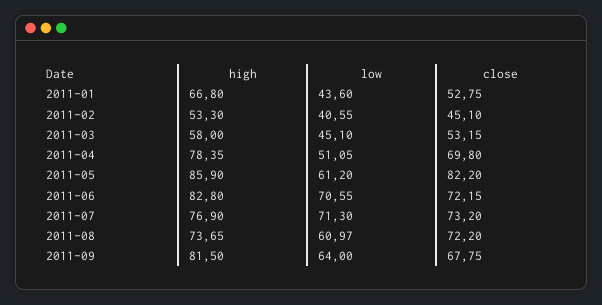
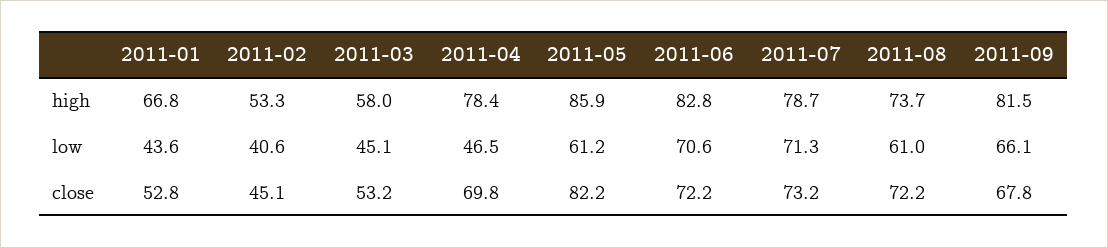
  {
    "high": {
      "2011-01": 66.8,
      "2011-02": 53.3,
      "2011-03": 58,
      "2011-04": 78.35,
      "2011-05": 85.9,
      "2011-06": 82.8,
-     "2011-07": 76.9,
+     "2011-07": 78.7,
      "2011-08": 73.65,
      "2011-09": 81.5
    },
    "low": {
      "2011-01": 43.6,
      "2011-02": 40.55,
      "2011-03": 45.1,
-     "2011-04": 51.05,
+     "2011-04": 46.5,
      "2011-05": 61.2,
      "2011-06": 70.55,
      "2011-07": 71.3,
      "2011-08": 60.97,
-     "2011-09": 64
+     "2011-09": 66.1
    },
    "close": {
      "2011-01": 52.75,
      "2011-02": 45.1,
      "2011-03": 53.15,
      "2011-04": 69.8,
      "2011-05": 82.2,
      "2011-06": 72.15,
      "2011-07": 73.2,
      "2011-08": 72.2,
      "2011-09": 67.75
    }
  }

